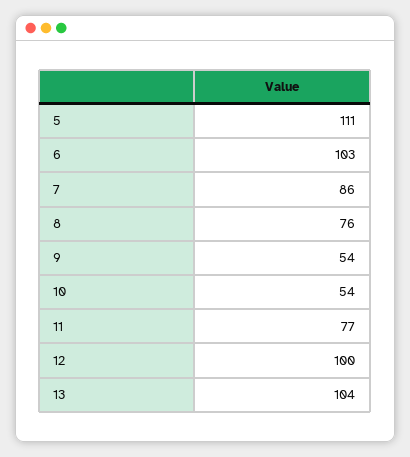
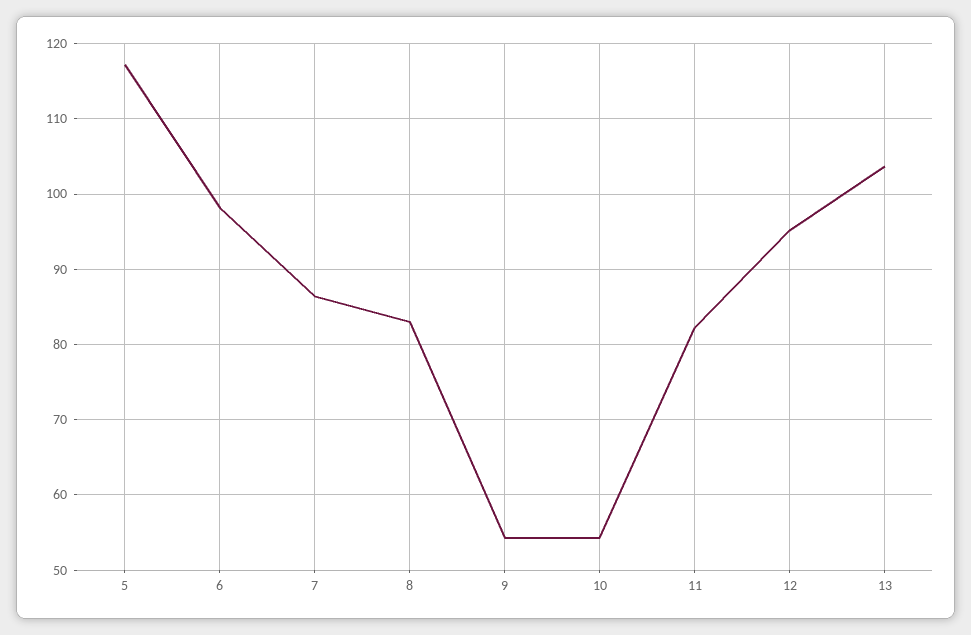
  {
-   "5": 111,
+   "5": 117,
-   "6": 103,
+   "6": 98,
    "7": 86,
-   "8": 76,
+   "8": 83,
    "9": 54,
    "10": 54,
-   "11": 77,
+   "11": 82,
-   "12": 100,
+   "12": 95,
    "13": 104
  }

